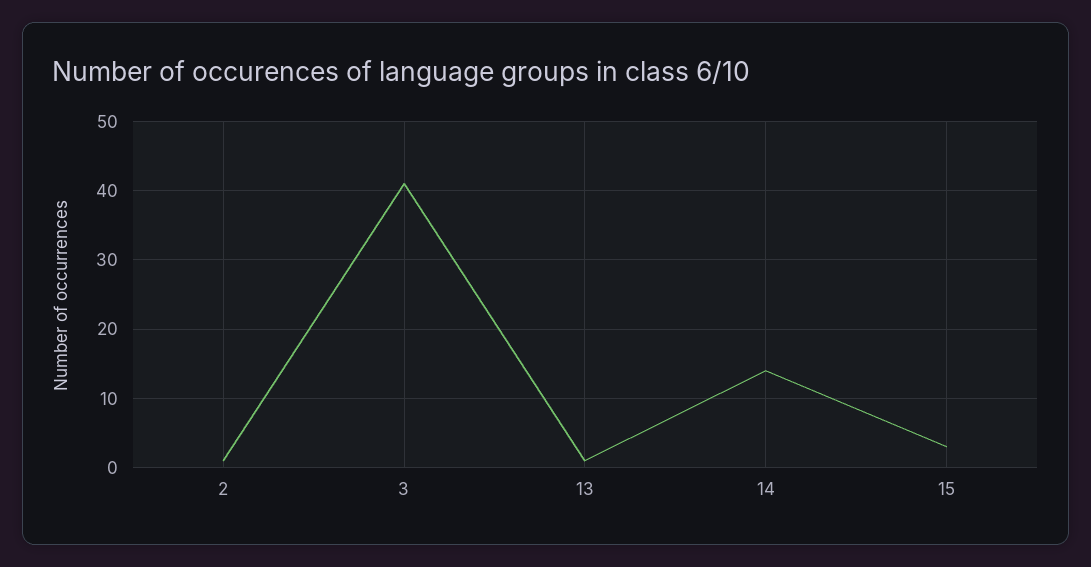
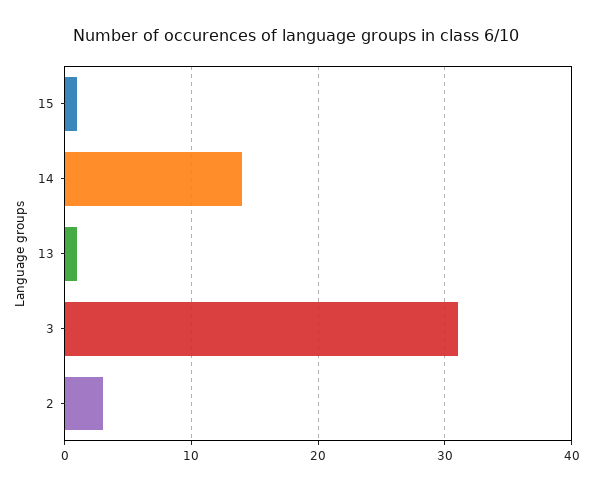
  {
-   "2": 1,
+   "2": 3,
-   "3": 41,
+   "3": 31,
    "13": 1,
    "14": 14,
-   "15": 3
+   "15": 1
  }

